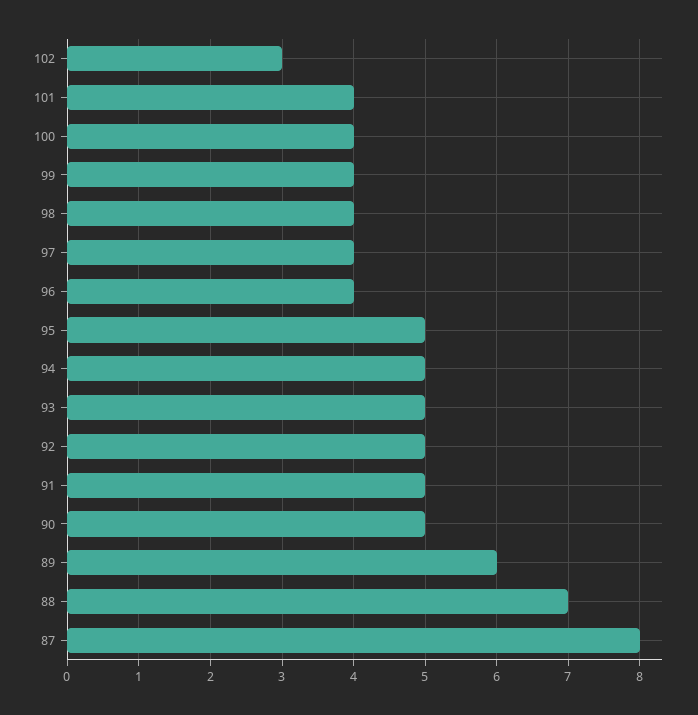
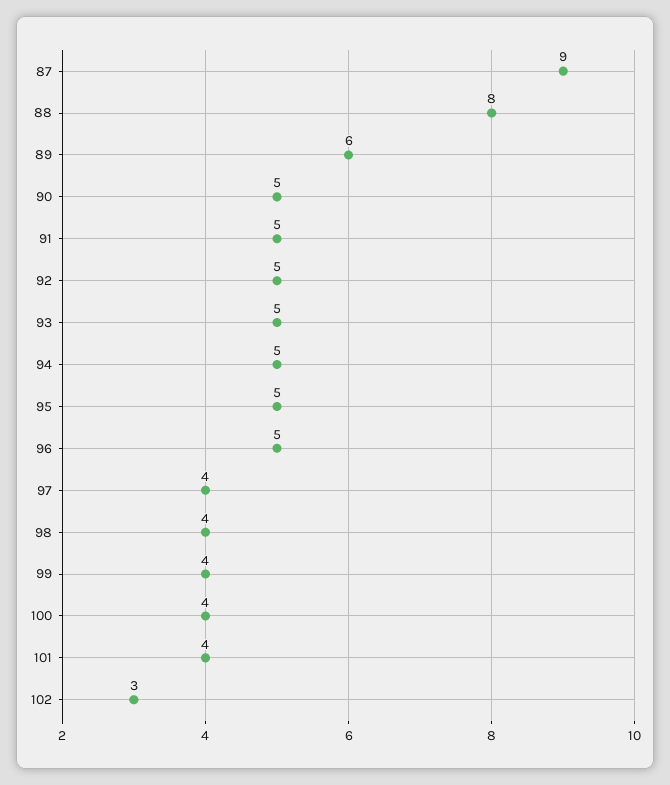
  {
    "102": 3,
    "101": 4,
    "100": 4,
    "99": 4,
    "98": 4,
    "97": 4,
-   "96": 4,
+   "96": 5,
    "95": 5,
    "94": 5,
    "93": 5,
    "92": 5,
    "91": 5,
    "90": 5,
    "89": 6,
-   "88": 7,
+   "88": 8,
-   "87": 8
+   "87": 9
  }

